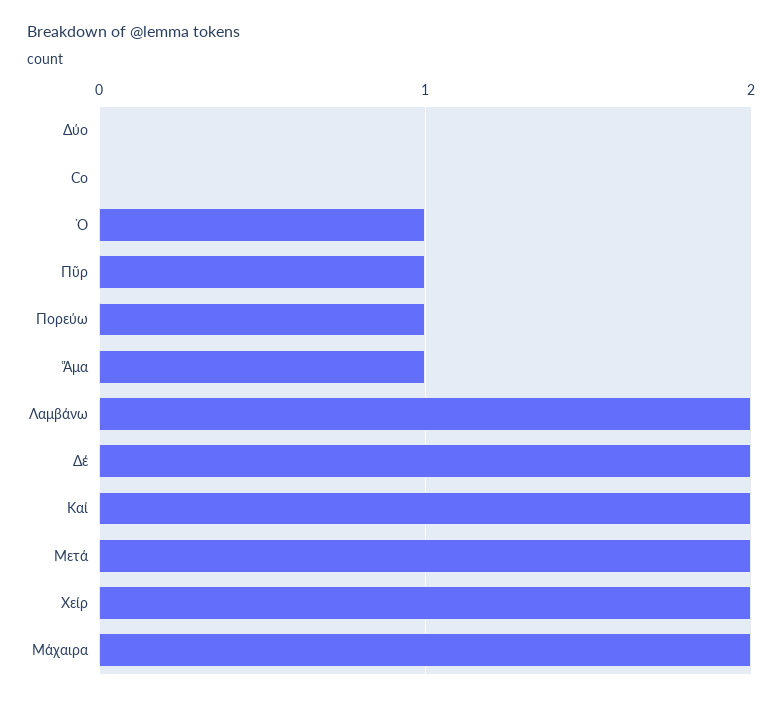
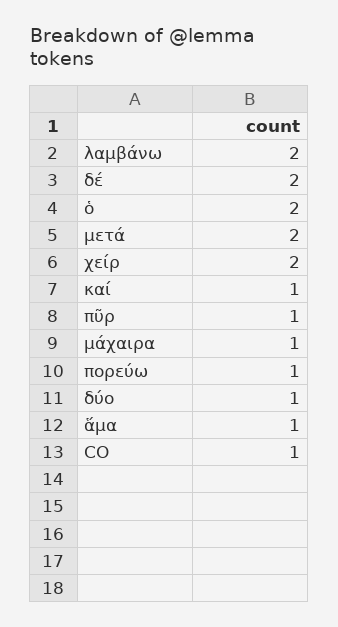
  {
-   "Δύο": 0,
+   "Δύο": 1,
-   "Co": 0,
+   "Co": 1,
-   "Ὁ": 1,
+   "Ὁ": 2,
    "Πῦρ": 1,
    "Πορεύω": 1,
    "Ἅμα": 1,
    "Λαμβάνω": 2,
    "Δέ": 2,
-   "Καί": 2,
+   "Καί": 1,
    "Μετά": 2,
    "Χείρ": 2,
-   "Μάχαιρα": 2
+   "Μάχαιρα": 1
  }

